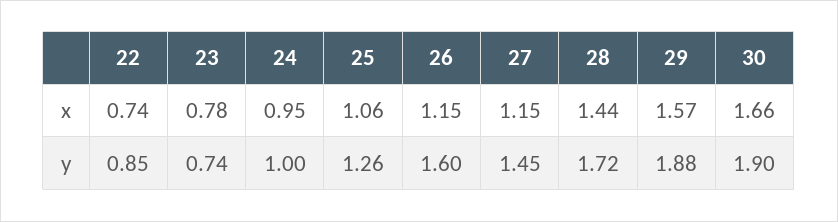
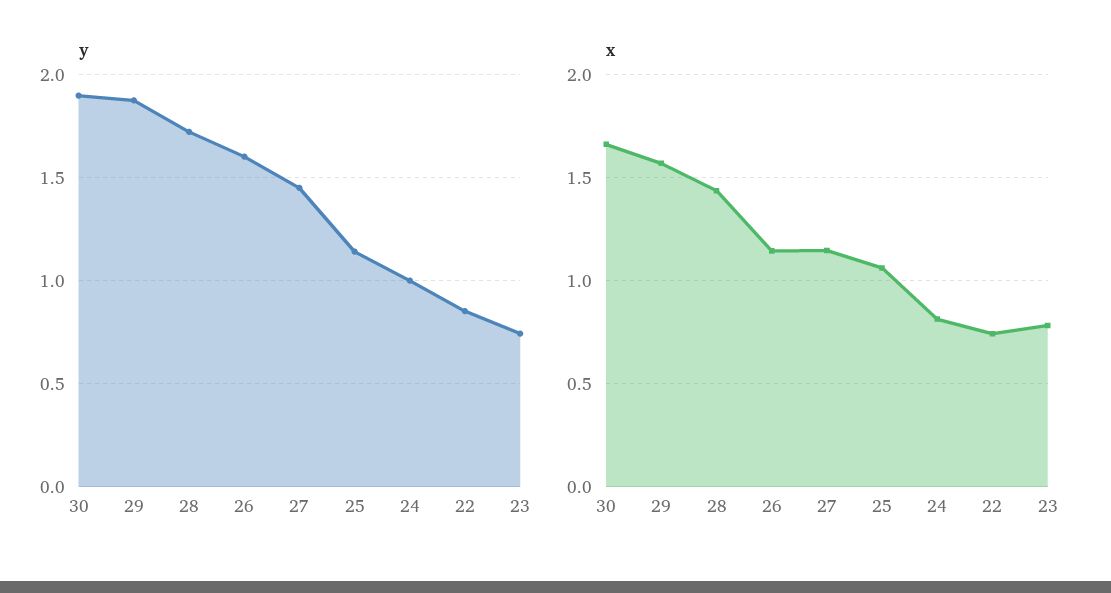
  {
    "x": {
      "22": 0.74,
      "23": 0.78,
-     "24": 0.95,
+     "24": 0.8,
      "25": 1.06,
      "26": 1.15,
      "27": 1.15,
      "28": 1.44,
      "29": 1.57,
      "30": 1.66
    },
    "y": {
      "22": 0.85,
      "23": 0.74,
      "24": 1,
-     "25": 1.26,
+     "25": 1.15,
      "26": 1.6,
      "27": 1.45,
      "28": 1.72,
      "29": 1.88,
      "30": 1.9
    }
  }

